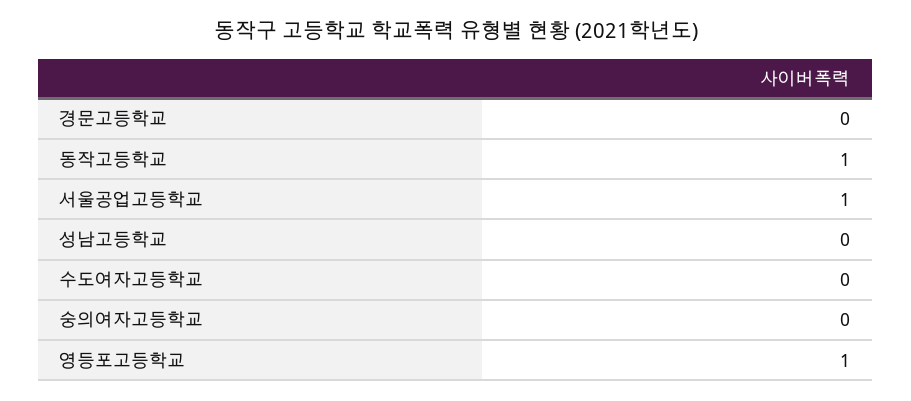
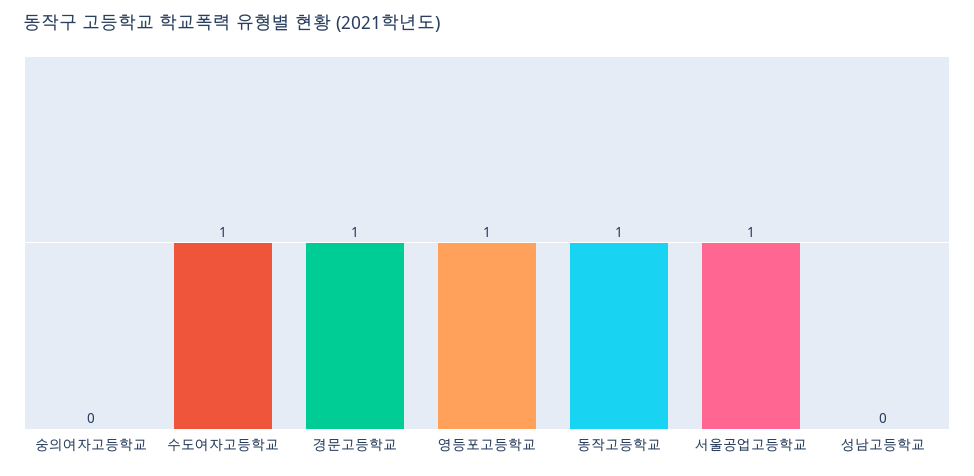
  {
-   "경문고등학교": 0,
+   "경문고등학교": 1,
    "동작고등학교": 1,
    "서울공업고등학교": 1,
    "성남고등학교": 0,
-   "수도여자고등학교": 0,
+   "수도여자고등학교": 1,
    "숭의여자고등학교": 0,
    "영등포고등학교": 1
  }

